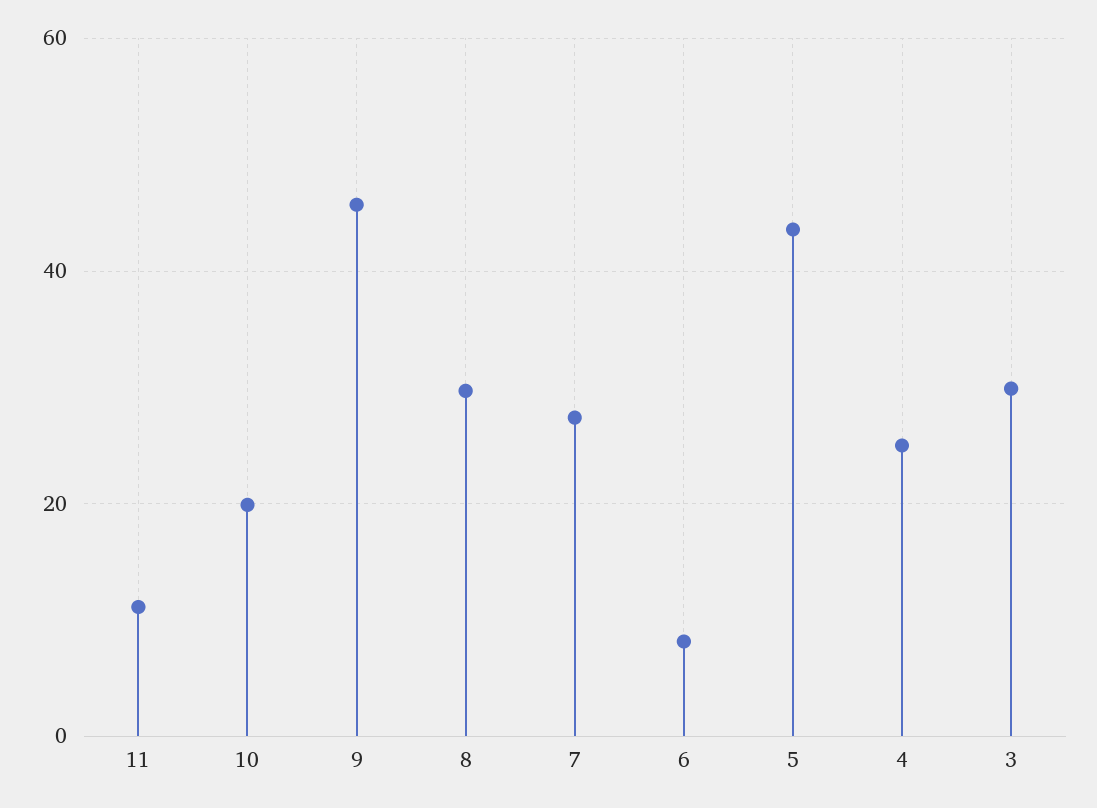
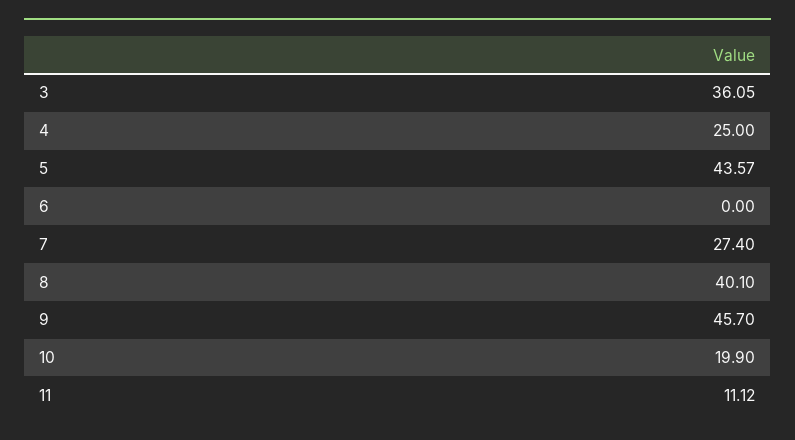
  {
    "11": 11.12,
    "10": 19.9,
    "9": 45.7,
-   "8": 30,
+   "8": 40.1,
    "7": 27.4,
-   "6": 8,
+   "6": 0,
    "5": 43.57,
    "4": 25,
-   "3": 30
+   "3": 36.05
  }

